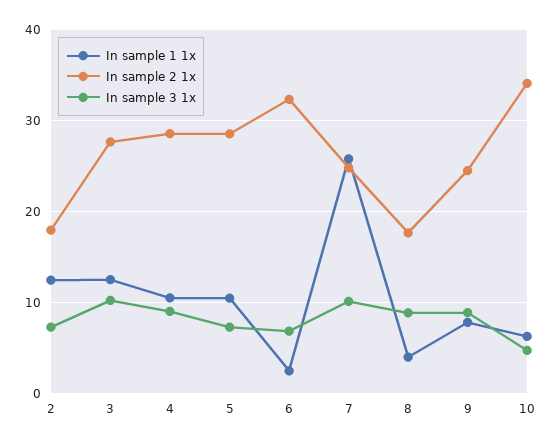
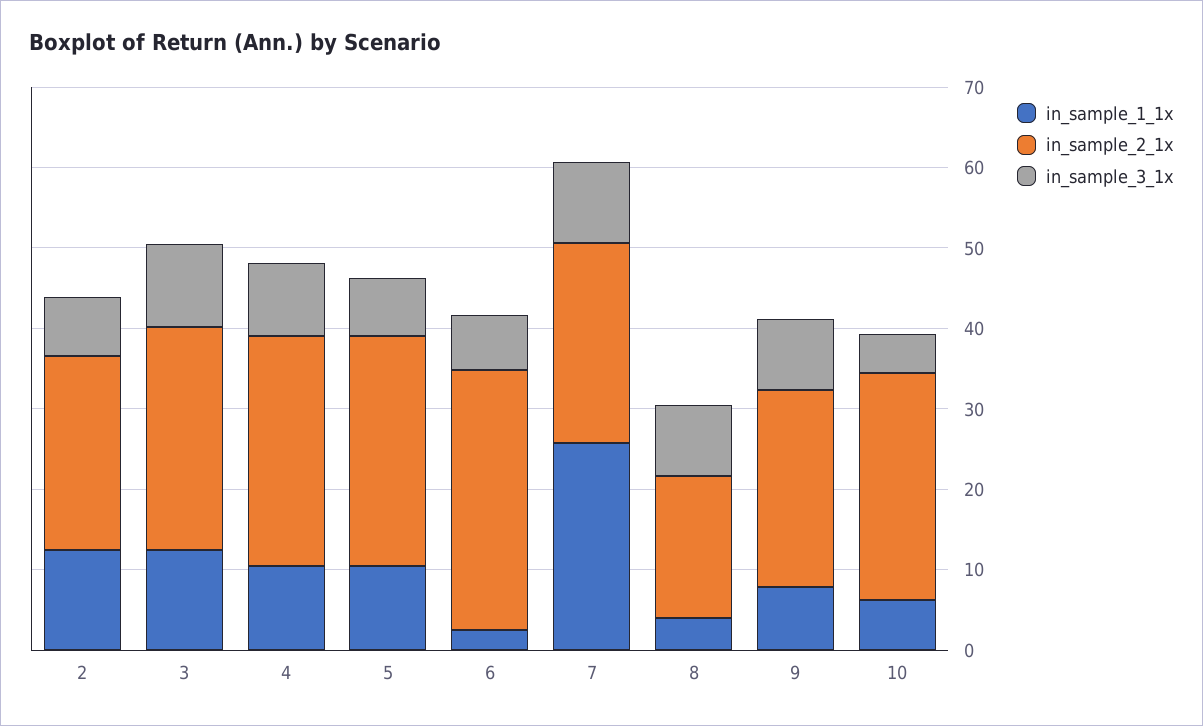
  {
    "In sample 1 1x": {
      "2": 12,
      "3": 13,
      "4": 11,
      "5": 10,
      "6": 2,
      "7": 26,
      "8": 4,
      "9": 8,
      "10": 6
    },
    "In sample 2 1x": {
-     "2": 18,
+     "2": 24,
      "3": 28,
      "4": 29,
      "5": 29,
      "6": 32,
      "7": 25,
      "8": 18,
      "9": 25,
-     "10": 34
+     "10": 28
    },
    "In sample 3 1x": {
      "2": 7,
      "3": 10,
      "4": 9,
      "5": 7,
      "6": 7,
      "7": 10,
      "8": 9,
      "9": 9,
      "10": 5
    }
  }

